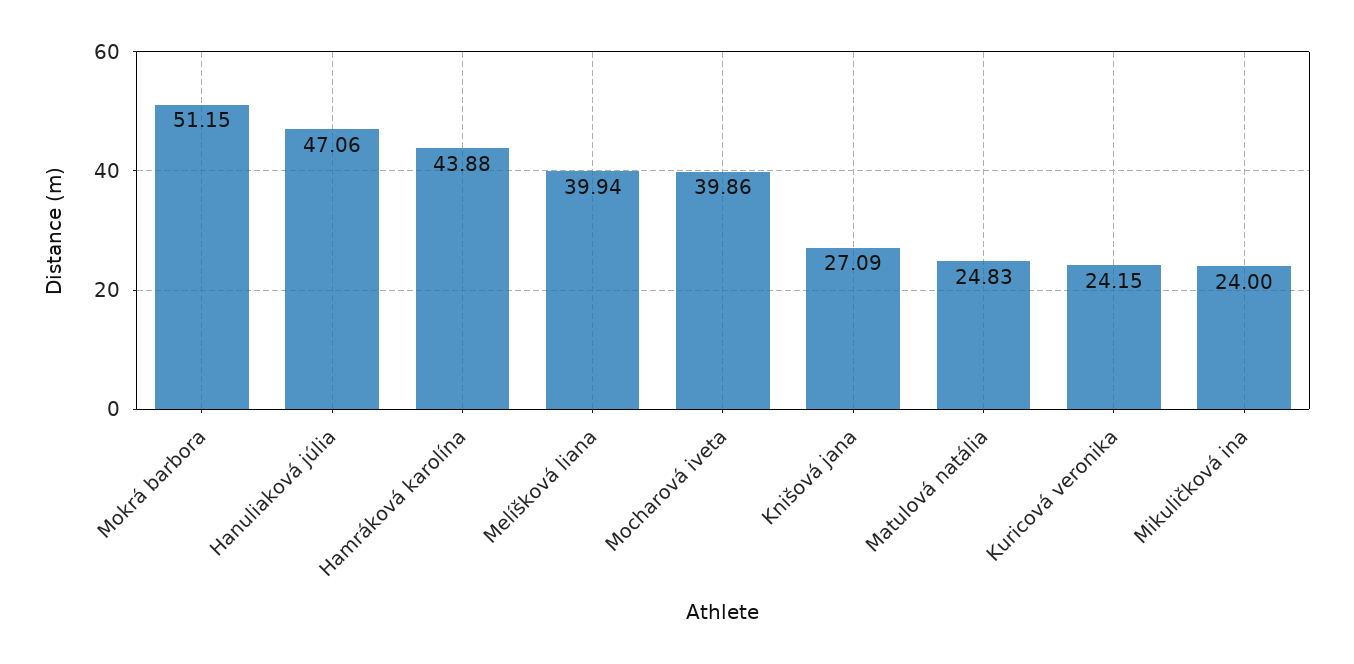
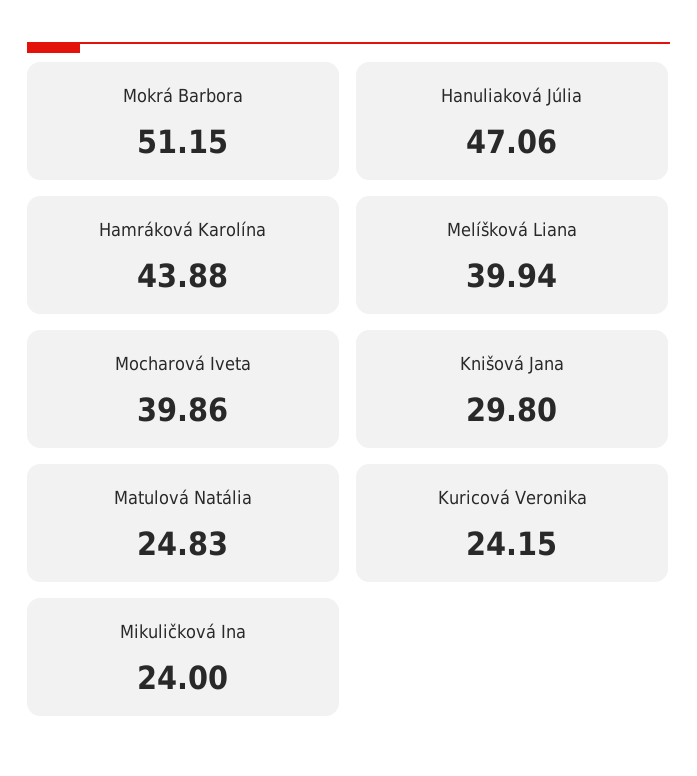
  {
    "Mokrá barbora": 51.15,
    "Hanuliaková júlia": 47.06,
    "Hamráková karolína": 43.88,
    "Melíšková liana": 39.94,
    "Mocharová iveta": 39.86,
-   "Knišová jana": 27.09,
+   "Knišová jana": 29.8,
    "Matulová natália": 24.83,
    "Kuricová veronika": 24.15,
    "Mikuličková ina": 24
  }

